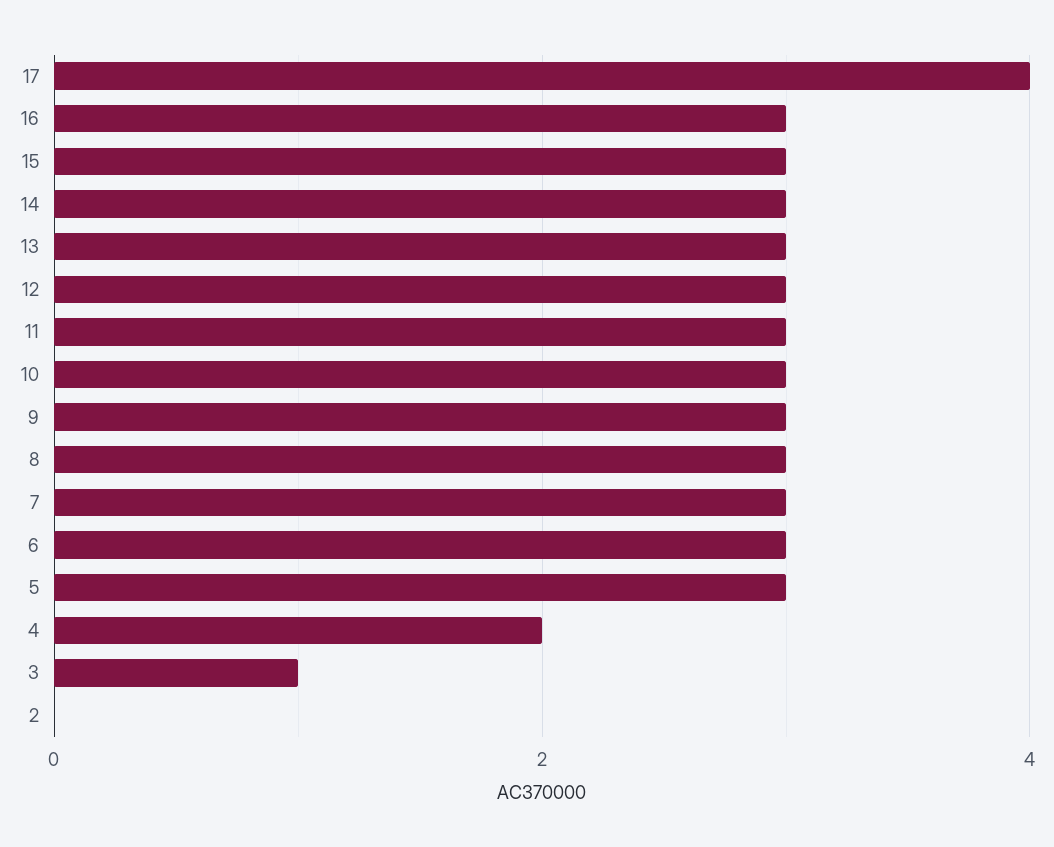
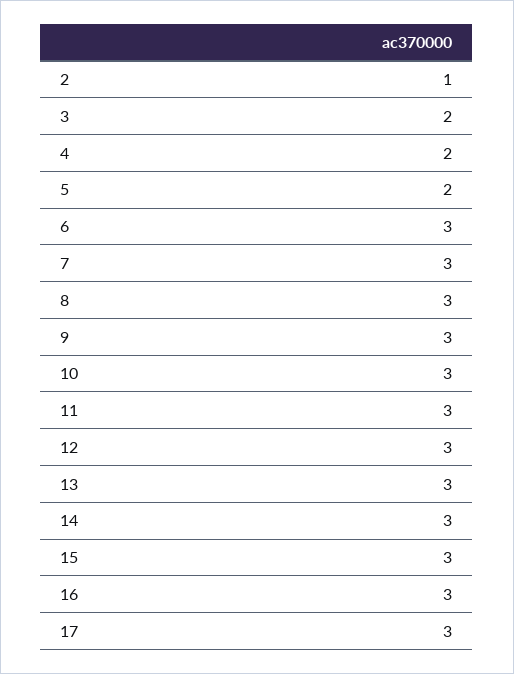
  {
-   "17": 4,
+   "17": 3,
    "16": 3,
    "15": 3,
    "14": 3,
    "13": 3,
    "12": 3,
    "11": 3,
    "10": 3,
    "9": 3,
    "8": 3,
    "7": 3,
    "6": 3,
-   "5": 3,
+   "5": 2,
    "4": 2,
-   "3": 1,
+   "3": 2,
-   "2": 0
+   "2": 1
  }

